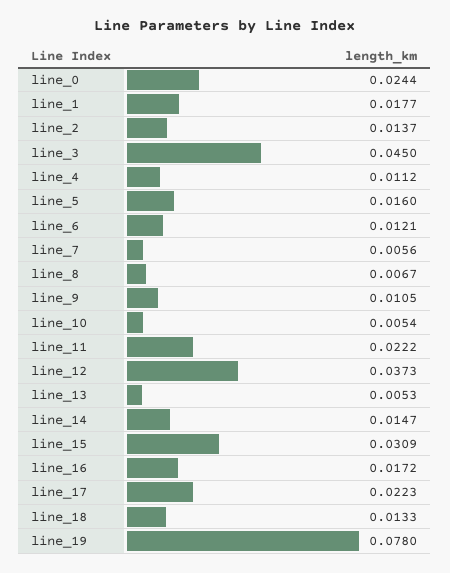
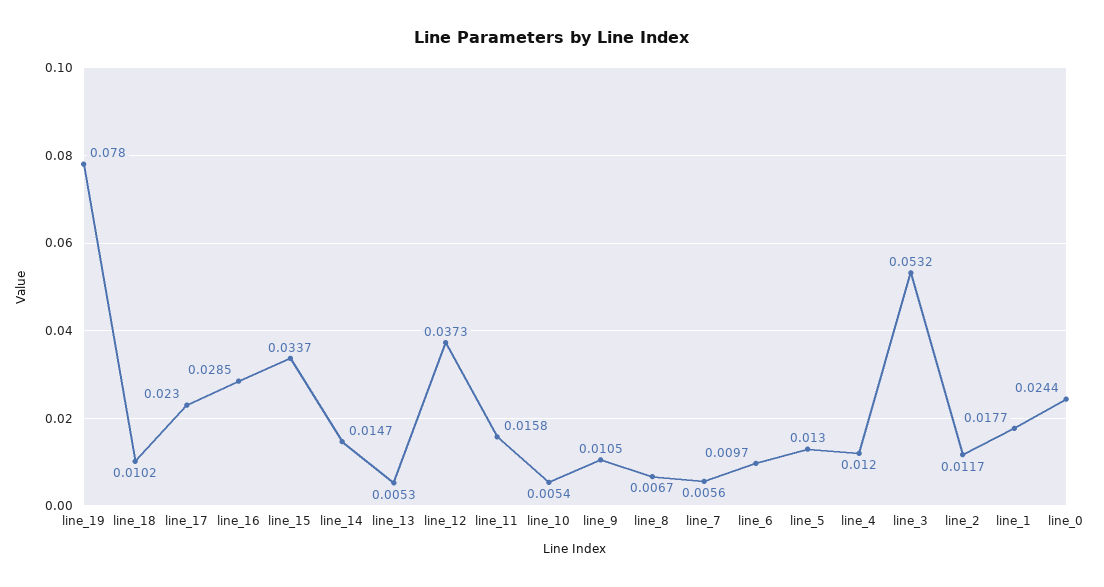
  {
    "line_0": 0.0244,
    "line_1": 0.0177,
-   "line_2": 0.0137,
+   "line_2": 0.0117,
-   "line_3": 0.045,
+   "line_3": 0.0532,
-   "line_4": 0.0112,
+   "line_4": 0.012,
-   "line_5": 0.016,
+   "line_5": 0.013,
-   "line_6": 0.0121,
+   "line_6": 0.0097,
    "line_7": 0.0056,
    "line_8": 0.0067,
    "line_9": 0.0105,
    "line_10": 0.0054,
-   "line_11": 0.0222,
+   "line_11": 0.0158,
    "line_12": 0.0373,
    "line_13": 0.0053,
    "line_14": 0.0147,
-   "line_15": 0.0309,
+   "line_15": 0.0337,
-   "line_16": 0.0172,
+   "line_16": 0.0285,
-   "line_17": 0.0223,
+   "line_17": 0.023,
-   "line_18": 0.0133,
+   "line_18": 0.0102,
    "line_19": 0.078
  }

